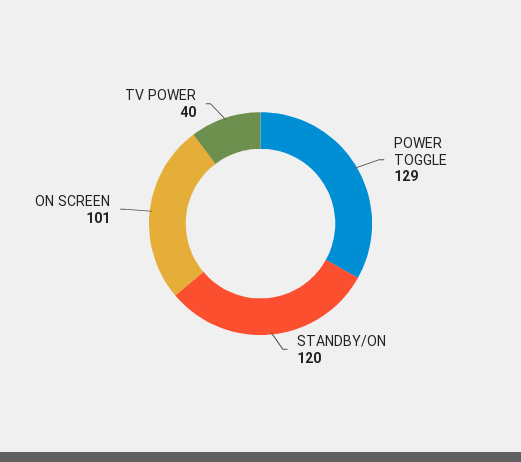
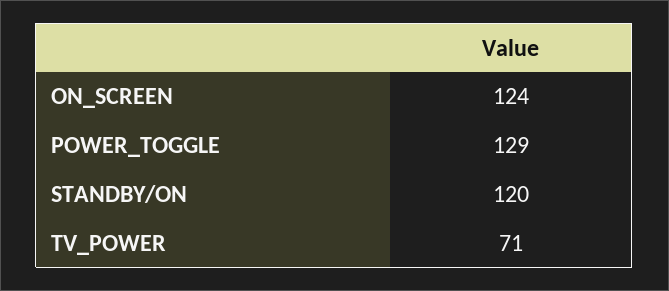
  {
    "POWER TOGGLE": 129,
    "STANDBY/ON": 120,
-   "ON SCREEN": 101,
+   "ON SCREEN": 124,
-   "TV POWER": 40
+   "TV POWER": 71
  }

